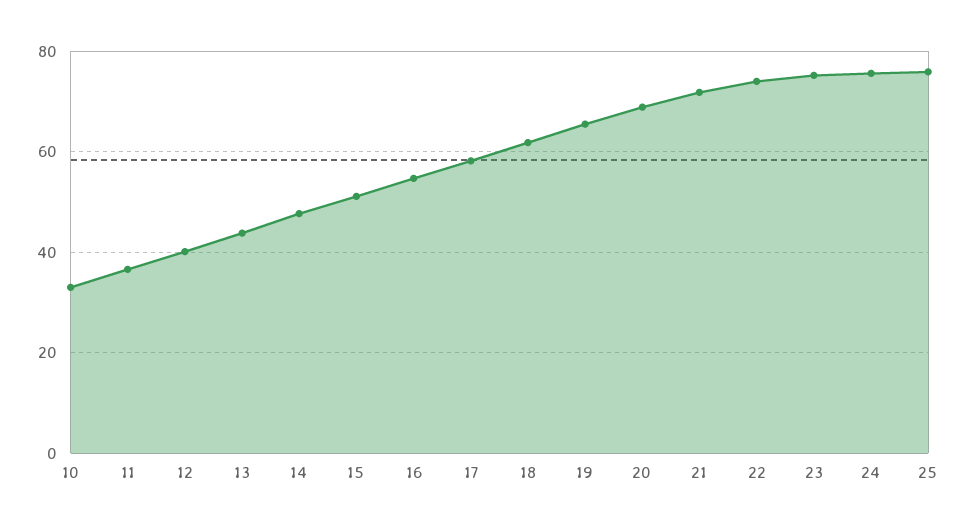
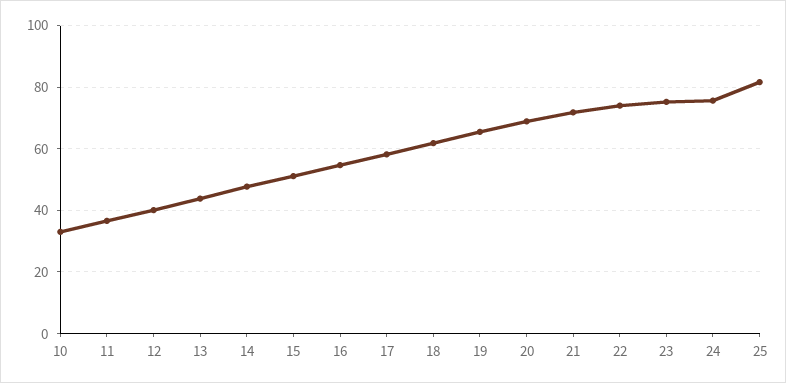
  {
    "10": 34,
    "11": 36,
    "12": 40,
    "13": 44,
    "14": 48,
    "15": 52,
    "16": 54,
    "17": 58,
    "18": 62,
    "19": 66,
    "20": 68,
    "21": 72,
    "22": 74,
    "23": 76,
    "24": 76,
-   "25": 76
+   "25": 82
  }

